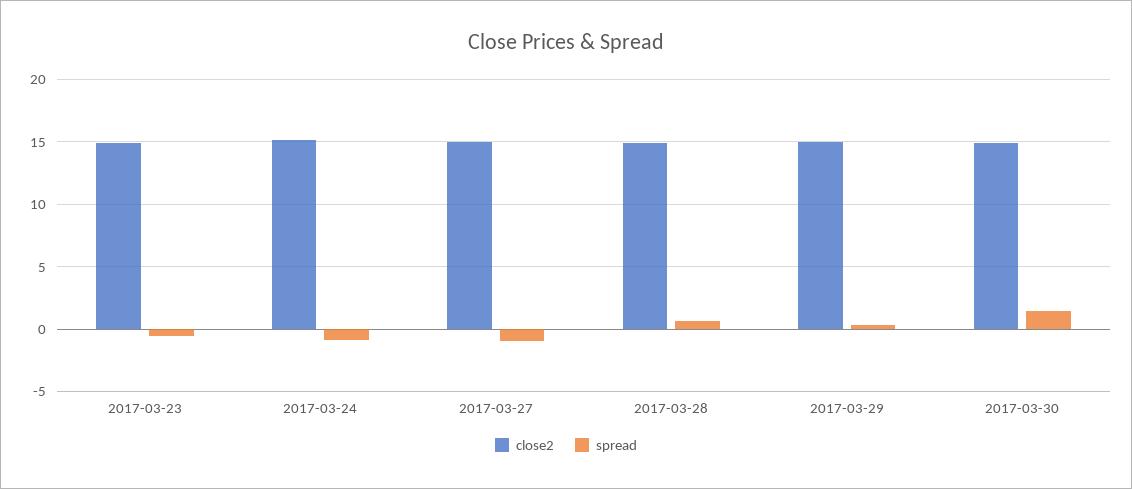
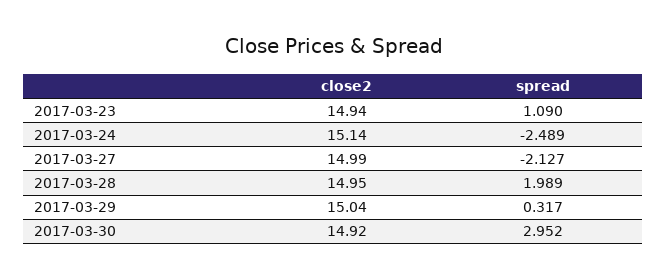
  {
    "close2": {
      "2017-03-23": 14.94,
      "2017-03-24": 15.14,
      "2017-03-27": 14.99,
      "2017-03-28": 14.95,
      "2017-03-29": 15.04,
      "2017-03-30": 14.92
    },
    "spread": {
-     "2017-03-23": -0.5,
+     "2017-03-23": 1.09,
-     "2017-03-24": -1,
+     "2017-03-24": -2.489,
-     "2017-03-27": -1,
+     "2017-03-27": -2.127,
-     "2017-03-28": 0.5,
+     "2017-03-28": 1.989,
      "2017-03-29": 0.317,
-     "2017-03-30": 1.5
+     "2017-03-30": 2.952
    }
  }

